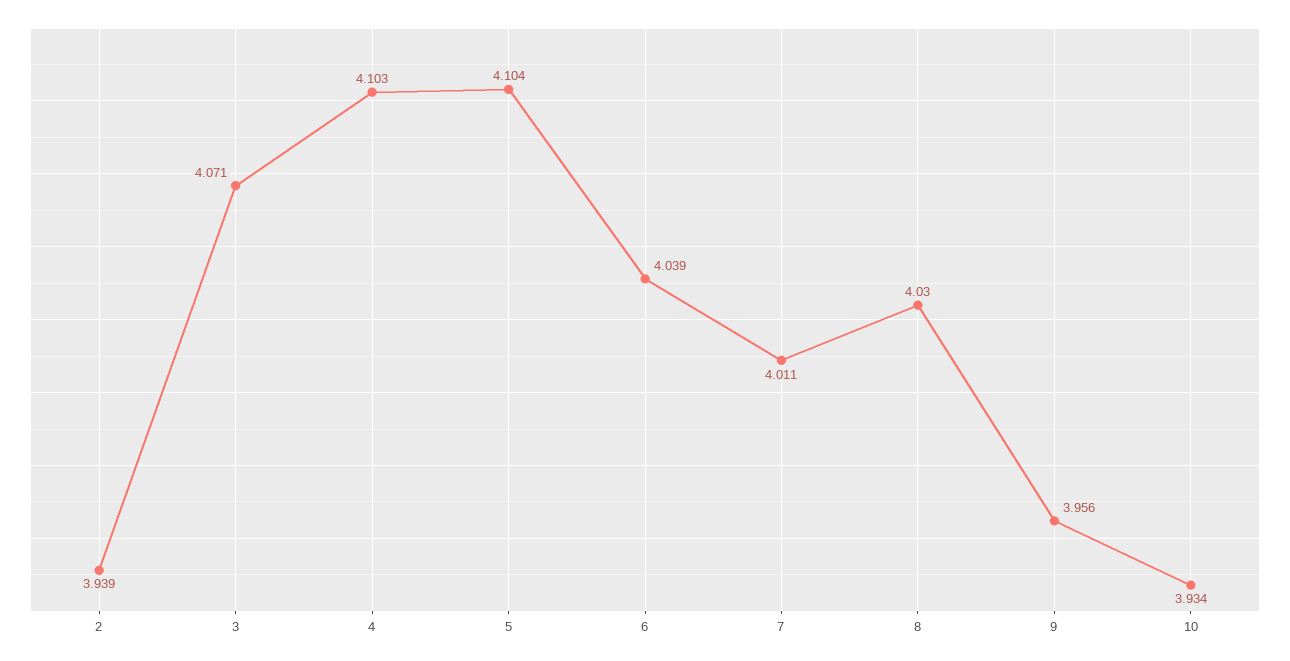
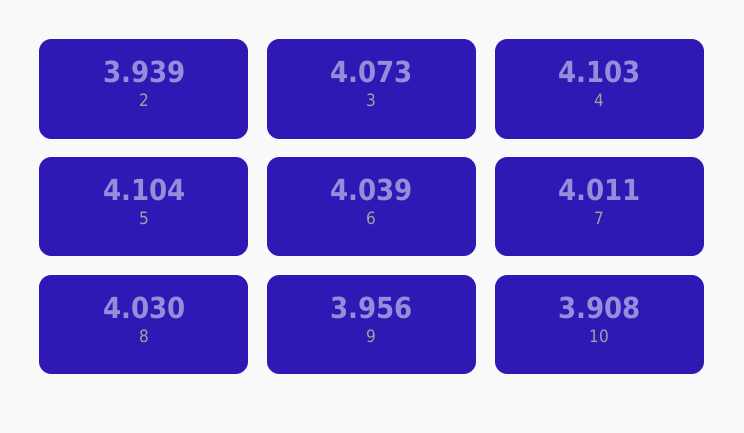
  {
    "2": 3.939,
-   "3": 4.071,
+   "3": 4.073,
    "4": 4.103,
    "5": 4.104,
    "6": 4.039,
    "7": 4.011,
    "8": 4.03,
    "9": 3.956,
-   "10": 3.934
+   "10": 3.908
  }

